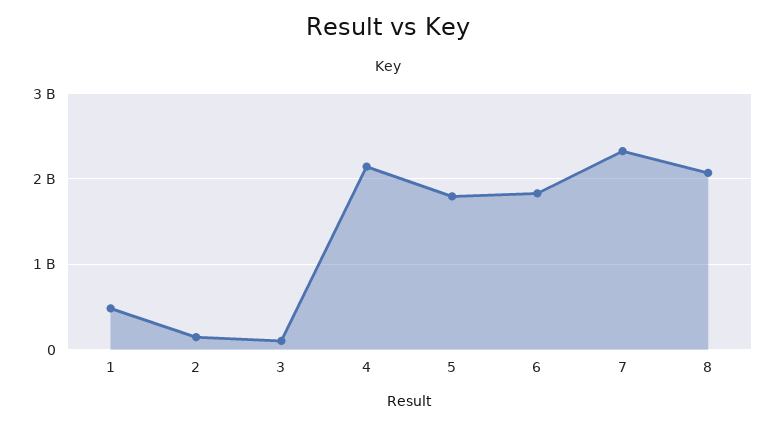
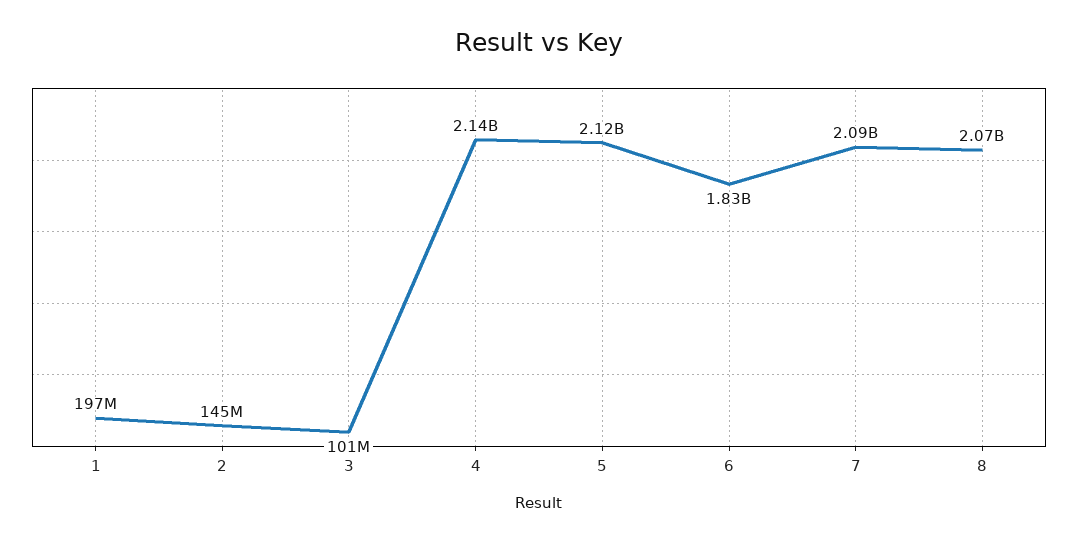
  {
-   "1": 500000000,
+   "1": 197000000,
    "2": 145000000,
    "3": 101000000,
    "4": 2140000000,
-   "5": 1800000000,
+   "5": 2120000000,
    "6": 1830000000,
-   "7": 2300000000,
+   "7": 2090000000,
    "8": 2070000000
  }

